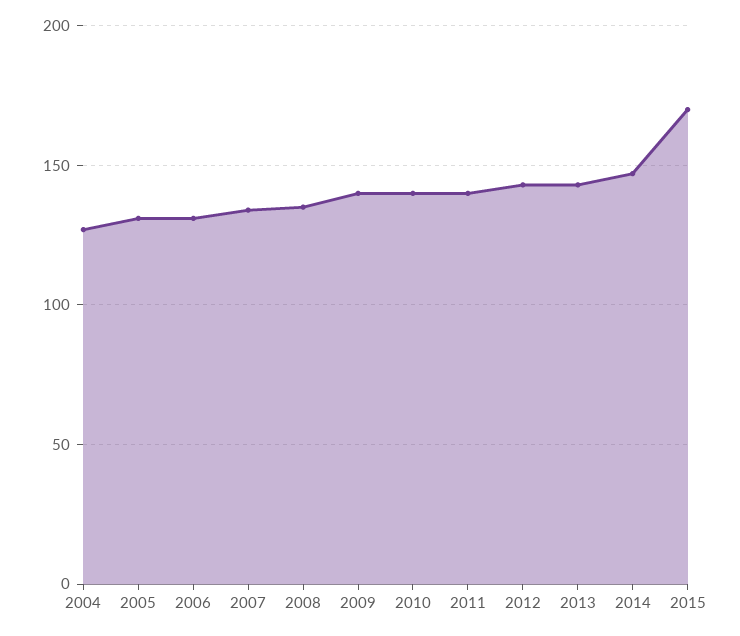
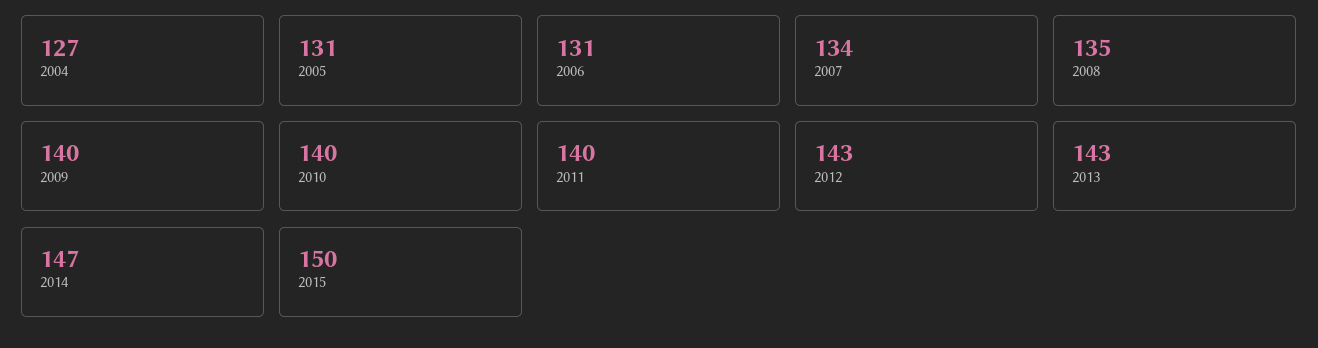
  {
    "2004": 127,
    "2005": 131,
    "2006": 131,
    "2007": 134,
    "2008": 135,
    "2009": 140,
    "2010": 140,
    "2011": 140,
    "2012": 143,
    "2013": 143,
    "2014": 147,
-   "2015": 170
+   "2015": 150
  }

